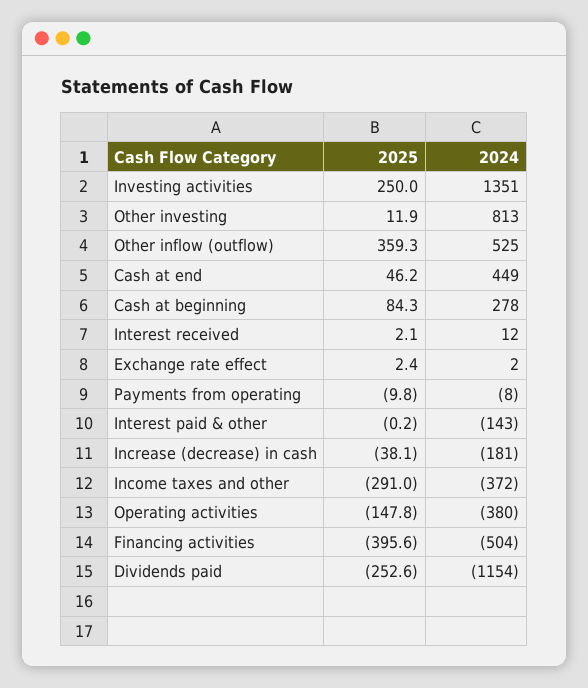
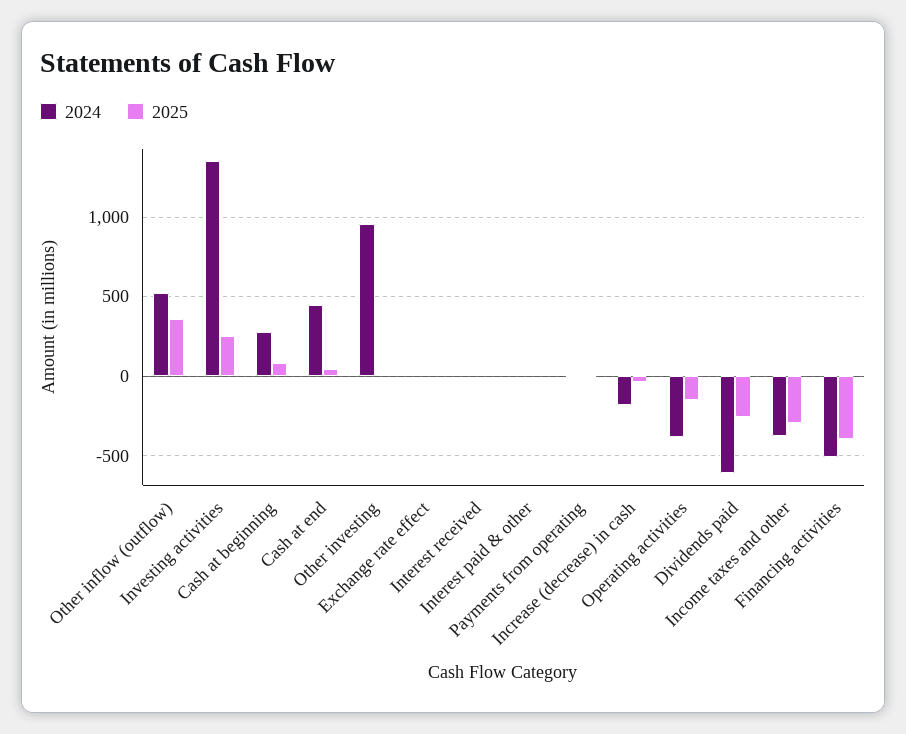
  {
    "2025": {
      "Investing activities": 250,
      "Other investing": 11.9,
      "Other inflow (outflow)": 359.3,
      "Cash at end": 46.2,
      "Cash at beginning": 84.3,
      "Interest received": 2.1,
      "Exchange rate effect": 2.4,
      "Payments from operating": -9.8,
      "Interest paid & other": -0.2,
      "Increase (decrease) in cash": -38.1,
      "Income taxes and other": -291,
      "Operating activities": -147.8,
      "Financing activities": -395.6,
      "Dividends paid": -252.6
    },
    "2024": {
      "Investing activities": 1351,
-     "Other investing": 813,
+     "Other investing": 950,
      "Other inflow (outflow)": 525,
      "Cash at end": 449,
      "Cash at beginning": 278,
      "Interest received": 12,
      "Exchange rate effect": 2,
      "Payments from operating": -8,
-     "Interest paid & other": -143,
+     "Interest paid & other": 0,
      "Increase (decrease) in cash": -181,
      "Income taxes and other": -372,
      "Operating activities": -380,
      "Financing activities": -504,
-     "Dividends paid": -1154
+     "Dividends paid": -600
    }
  }

